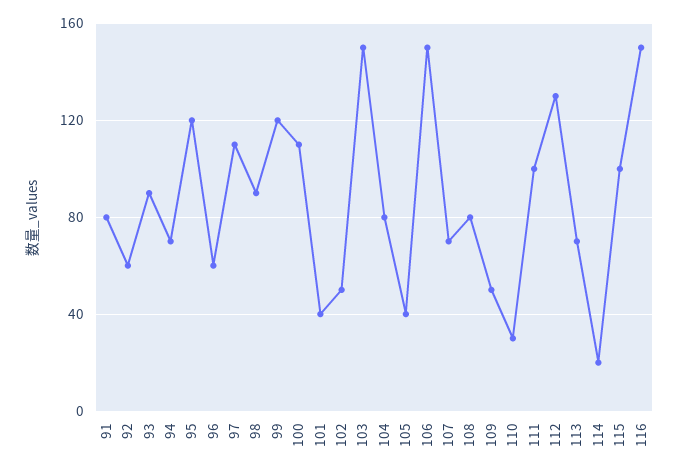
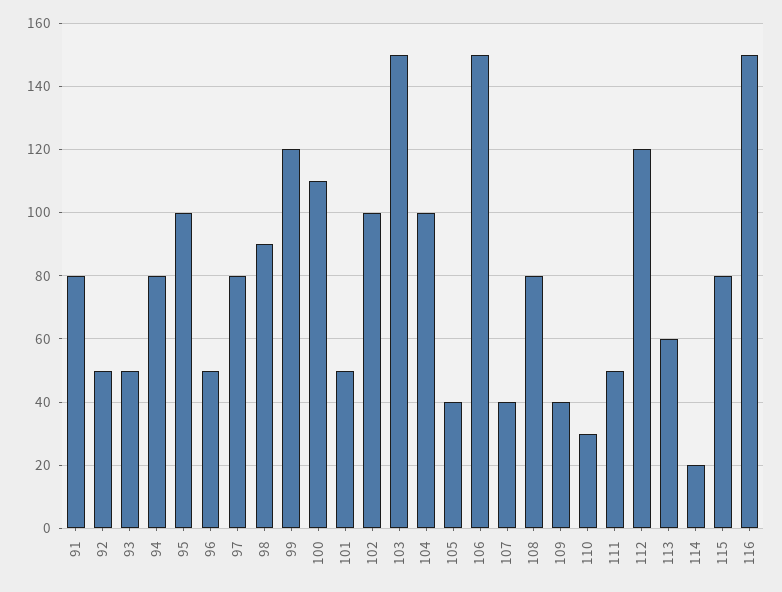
  {
    "91": 80,
-   "92": 60,
+   "92": 50,
-   "93": 90,
+   "93": 50,
-   "94": 70,
+   "94": 80,
-   "95": 120,
+   "95": 100,
-   "96": 60,
+   "96": 50,
-   "97": 110,
+   "97": 80,
    "98": 90,
    "99": 120,
    "100": 110,
-   "101": 40,
+   "101": 50,
-   "102": 50,
+   "102": 100,
    "103": 150,
-   "104": 80,
+   "104": 100,
    "105": 40,
    "106": 150,
-   "107": 70,
+   "107": 40,
    "108": 80,
-   "109": 50,
+   "109": 40,
    "110": 30,
-   "111": 100,
+   "111": 50,
-   "112": 130,
+   "112": 120,
-   "113": 70,
+   "113": 60,
    "114": 20,
-   "115": 100,
+   "115": 80,
    "116": 150
  }

